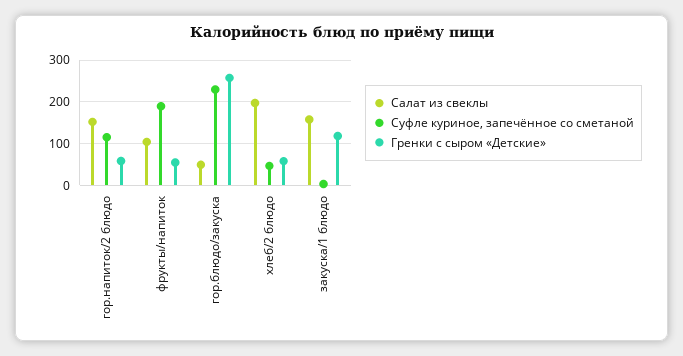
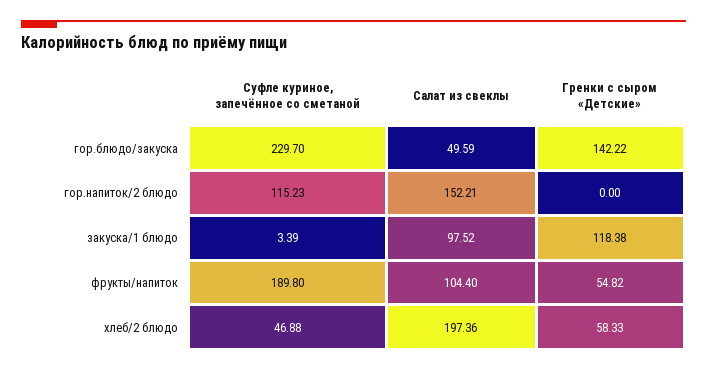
  {
    "Салат из свеклы": {
      "гор.напиток/2 блюдо": 152.21,
      "фрукты/напиток": 104.4,
      "гор.блюдо/закуска": 49.59,
      "хлеб/2 блюдо": 197.36,
-     "закуска/1 блюдо": 160
+     "закуска/1 блюдо": 97.52
    },
    "Суфле куриное, запечённое со сметаной": {
      "гор.напиток/2 блюдо": 115.23,
      "фрукты/напиток": 189.8,
      "гор.блюдо/закуска": 229.7,
      "хлеб/2 блюдо": 46.88,
      "закуска/1 блюдо": 3.39
    },
    "Гренки с сыром «Детские»": {
-     "гор.напиток/2 блюдо": 60,
+     "гор.напиток/2 блюдо": 0,
      "фрукты/напиток": 54.82,
-     "гор.блюдо/закуска": 260,
+     "гор.блюдо/закуска": 142.22,
      "хлеб/2 блюдо": 58.33,
      "закуска/1 блюдо": 118.38
    }
  }

